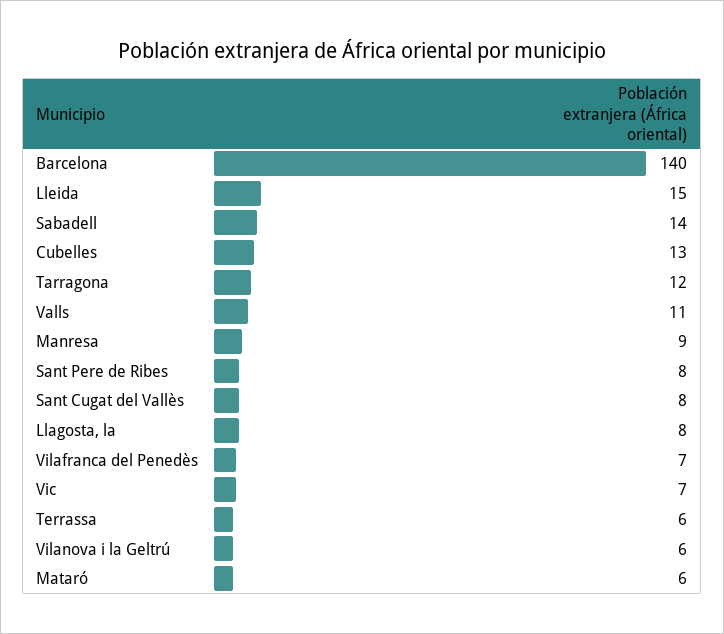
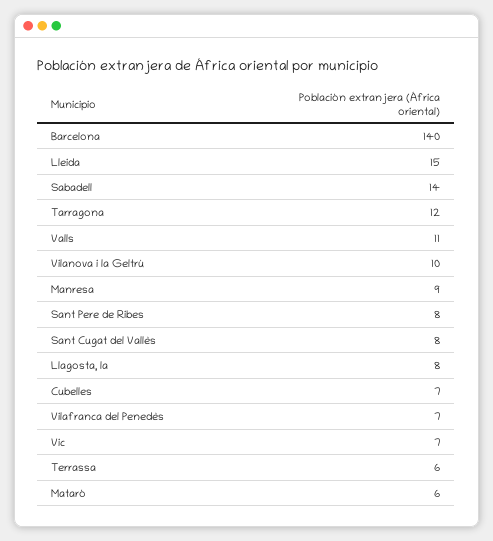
  {
    "Barcelona": 140,
    "Lleida": 15,
    "Sabadell": 14,
-   "Cubelles": 13,
+   "Cubelles": 7,
    "Tarragona": 12,
    "Valls": 11,
    "Manresa": 9,
    "Sant Pere de Ribes": 8,
    "Sant Cugat del Vallès": 8,
    "Llagosta, la": 8,
    "Vilafranca del Penedès": 7,
    "Vic": 7,
    "Terrassa": 6,
-   "Vilanova i la Geltrú": 6,
+   "Vilanova i la Geltrú": 10,
    "Mataró": 6
  }

